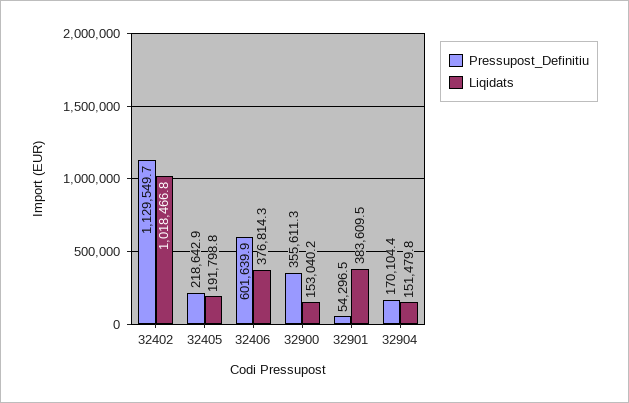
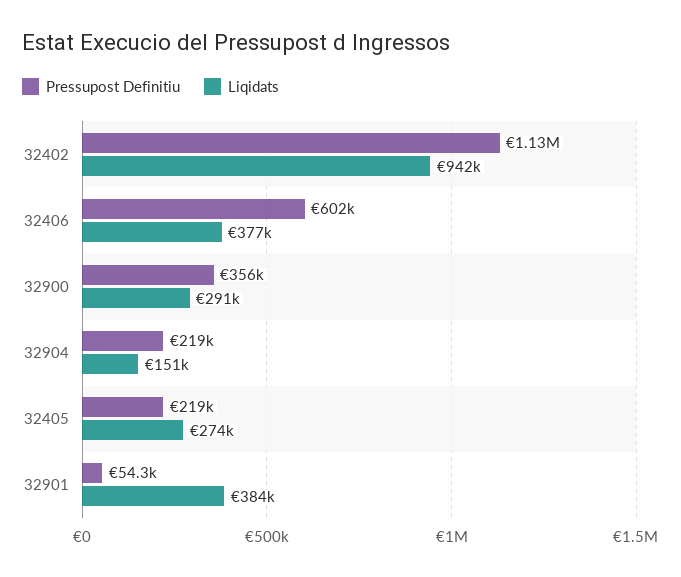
  {
    "Pressupost_Definitiu": {
      "32402": 1129549.7,
      "32405": 218642.9,
      "32406": 601639.9,
      "32900": 355611.3,
      "32901": 54296.5,
-     "32904": 170104.4
+     "32904": 219000
    },
    "Liqidats": {
-     "32402": 1018466.8,
+     "32402": 942000,
-     "32405": 191798.8,
+     "32405": 274000,
      "32406": 376814.3,
-     "32900": 153040.2,
+     "32900": 291000,
      "32901": 383609.5,
      "32904": 151479.8
    }
  }

